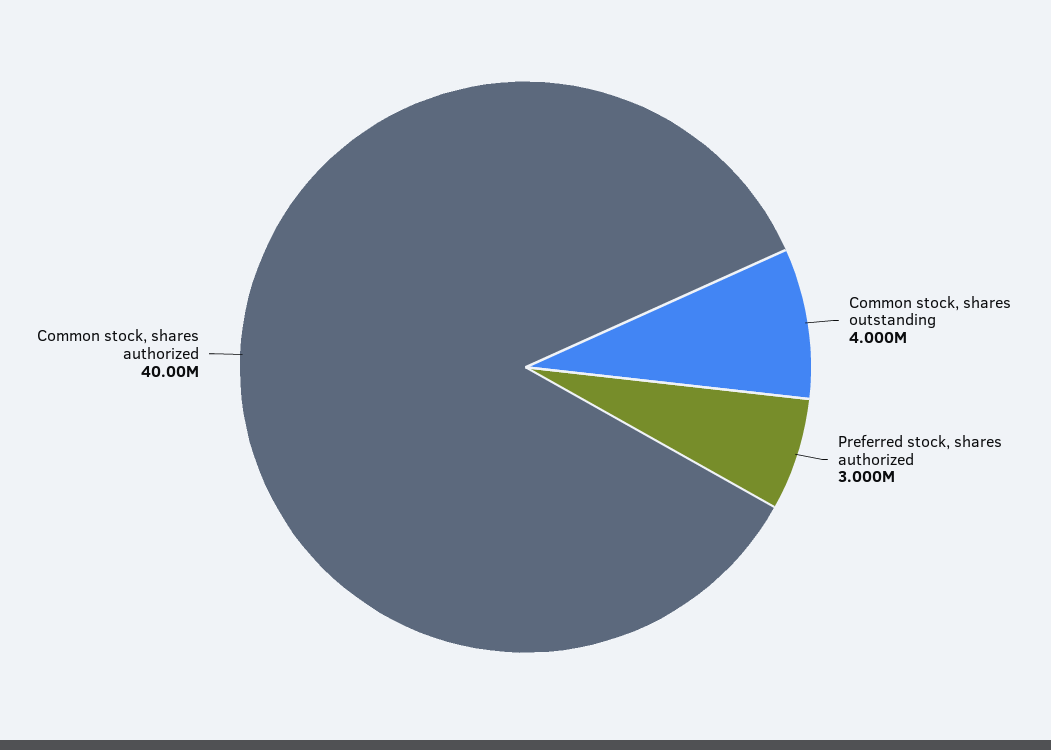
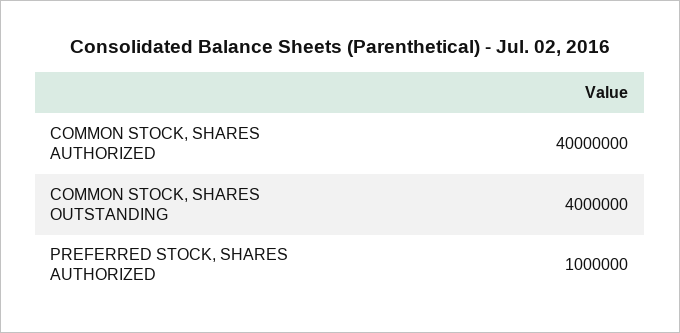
  {
    "Common stock, shares outstanding": 4000000,
-   "Preferred stock, shares authorized": 3000000,
+   "Preferred stock, shares authorized": 1000000,
    "Common stock, shares authorized": 40000000
  }

